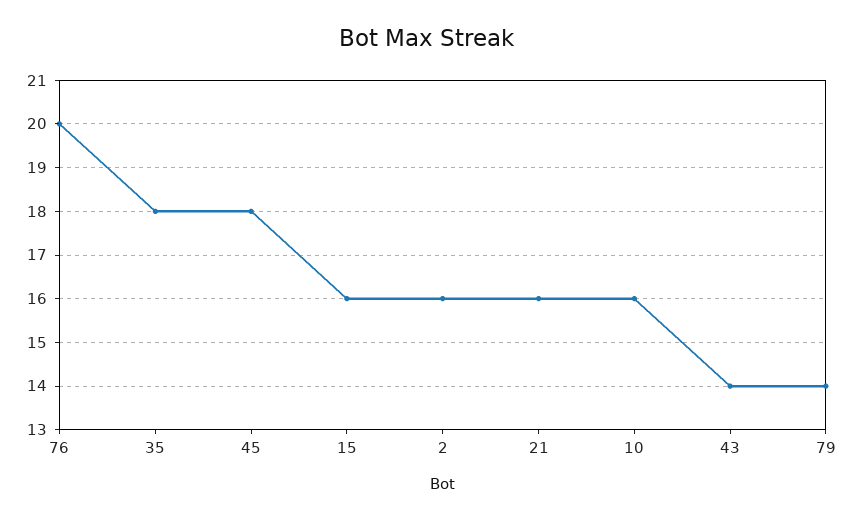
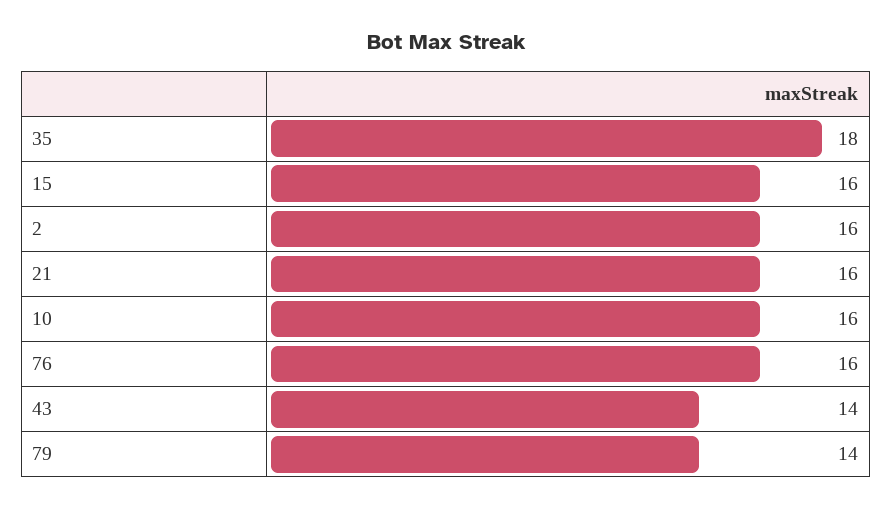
  {
-   "76": 20,
+   "76": 16,
    "35": 18,
-   "45": 18,
    "15": 16,
    "2": 16,
    "21": 16,
    "10": 16,
    "43": 14,
    "79": 14
  }

